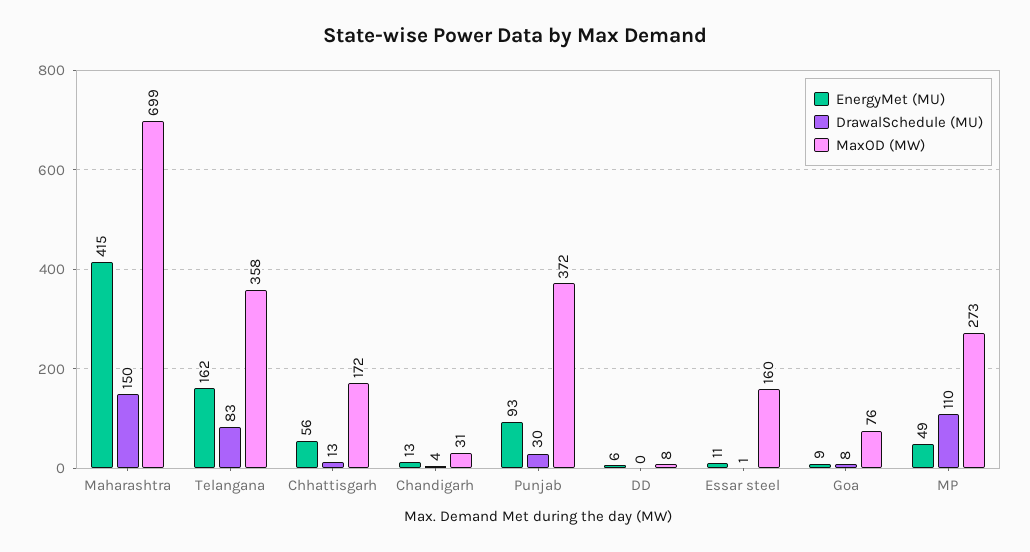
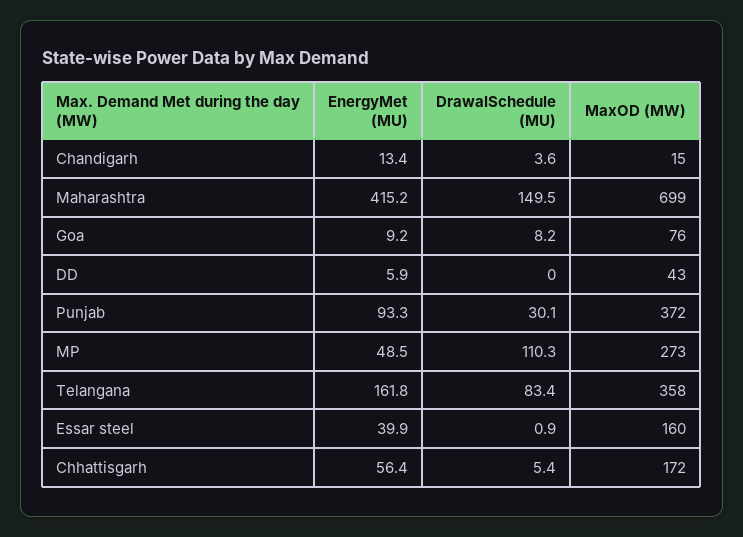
  {
    "EnergyMet (MU)": {
      "Maharashtra": 415.2,
      "Telangana": 161.8,
      "Chhattisgarh": 56.4,
      "Chandigarh": 13.4,
      "Punjab": 93.3,
      "DD": 5.9,
-     "Essar steel": 11,
+     "Essar steel": 39.9,
      "Goa": 9.2,
      "MP": 48.5
    },
    "DrawalSchedule (MU)": {
      "Maharashtra": 149.5,
      "Telangana": 83.4,
-     "Chhattisgarh": 13,
+     "Chhattisgarh": 5.4,
      "Chandigarh": 3.6,
      "Punjab": 30.1,
      "DD": 0,
      "Essar steel": 0.9,
      "Goa": 8.2,
      "MP": 110.3
    },
    "MaxOD (MW)": {
      "Maharashtra": 699,
      "Telangana": 358,
      "Chhattisgarh": 172,
-     "Chandigarh": 31,
+     "Chandigarh": 15,
      "Punjab": 372,
-     "DD": 8,
+     "DD": 43,
      "Essar steel": 160,
      "Goa": 76,
      "MP": 273
    }
  }

